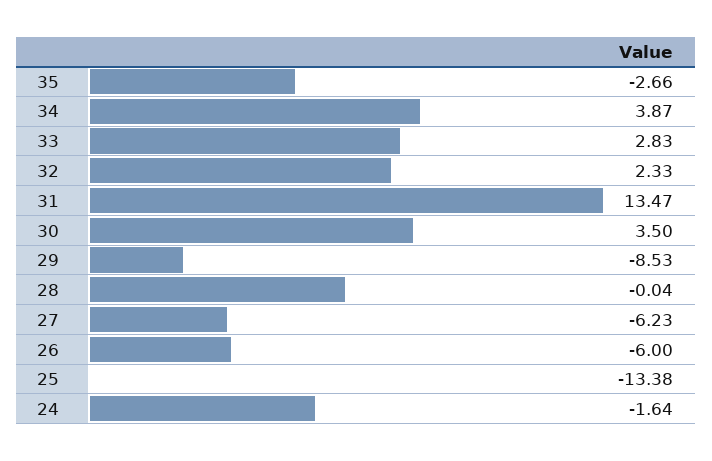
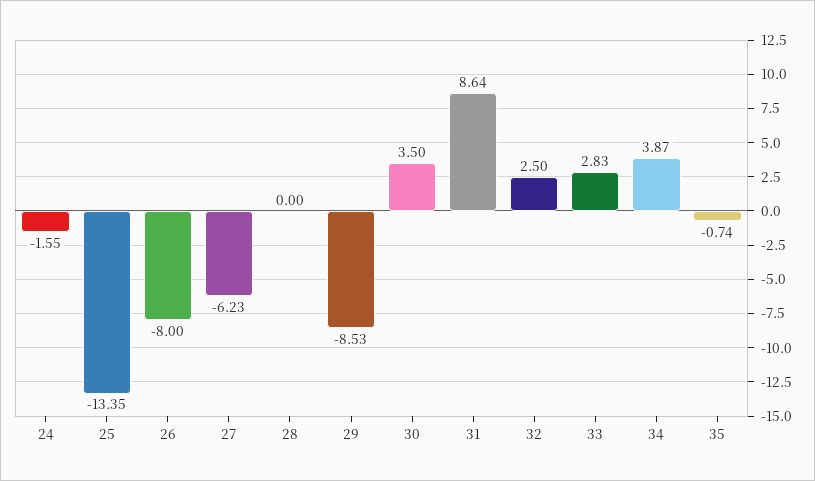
  {
-   "35": -2.66,
+   "35": -0.74,
    "34": 3.87,
    "33": 2.83,
-   "32": 2.33,
+   "32": 2.5,
-   "31": 13.47,
+   "31": 8.64,
    "30": 3.5,
    "29": -8.53,
-   "28": -0.04,
+   "28": 0,
    "27": -6.23,
-   "26": -6,
+   "26": -8,
-   "25": -13.38,
+   "25": -13.35,
-   "24": -1.64
+   "24": -1.55
  }

